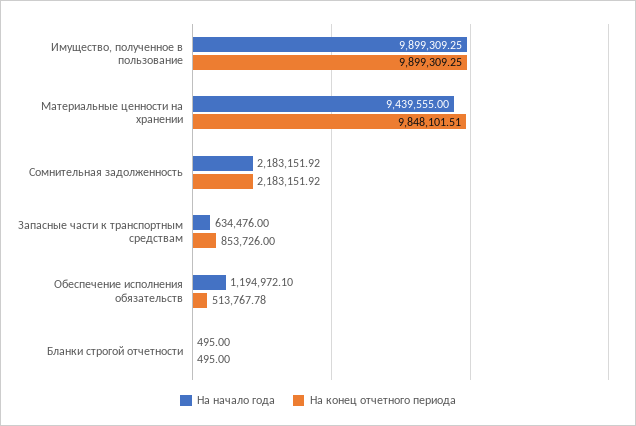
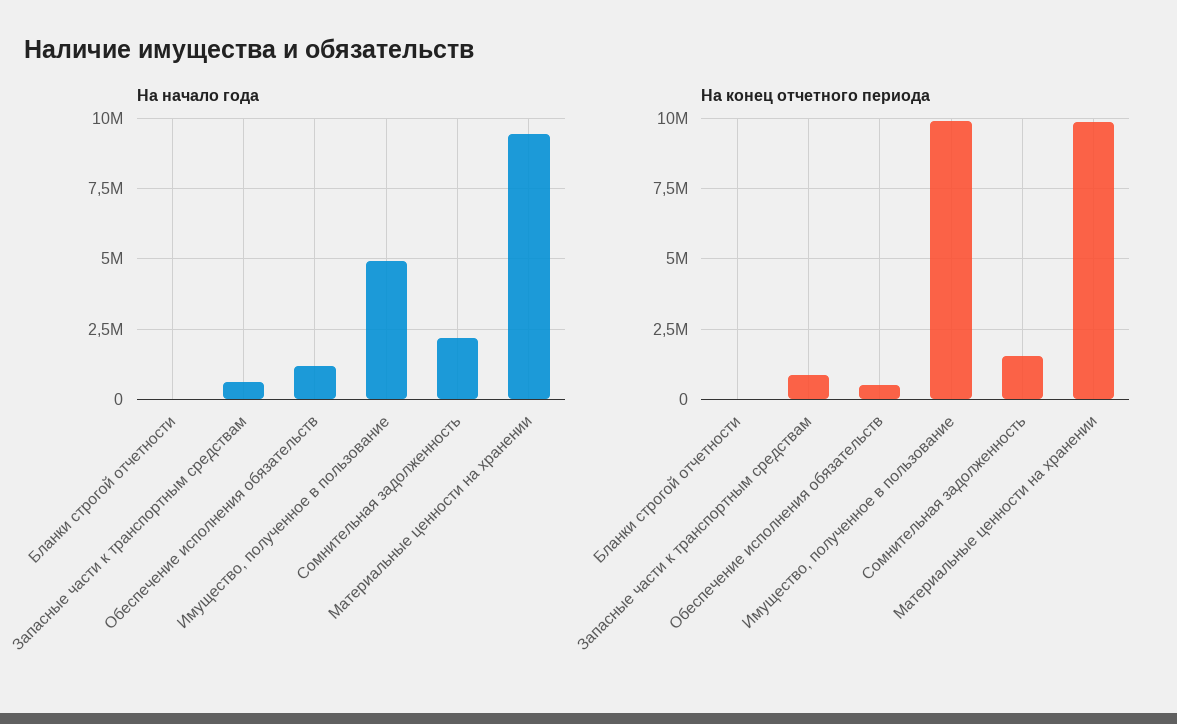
  {
    "На начало года": {
-     "Имущество, полученное в пользование": 9899309.25,
+     "Имущество, полученное в пользование": 5000000,
      "Материальные ценности на хранении": 9439555,
      "Сомнительная задолженность": 2183151.92,
      "Запасные части к транспортным средствам": 634476,
      "Обеспечение исполнения обязательств": 1194972.1,
      "Бланки строгой отчетности": 495
    },
    "На конец отчетного периода": {
      "Имущество, полученное в пользование": 9899309.25,
      "Материальные ценности на хранении": 9848101.51,
-     "Сомнительная задолженность": 2183151.92,
+     "Сомнительная задолженность": 1500000,
      "Запасные части к транспортным средствам": 853726,
      "Обеспечение исполнения обязательств": 513767.78,
      "Бланки строгой отчетности": 495
    }
  }

